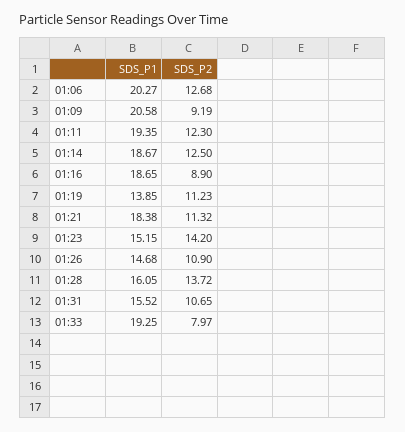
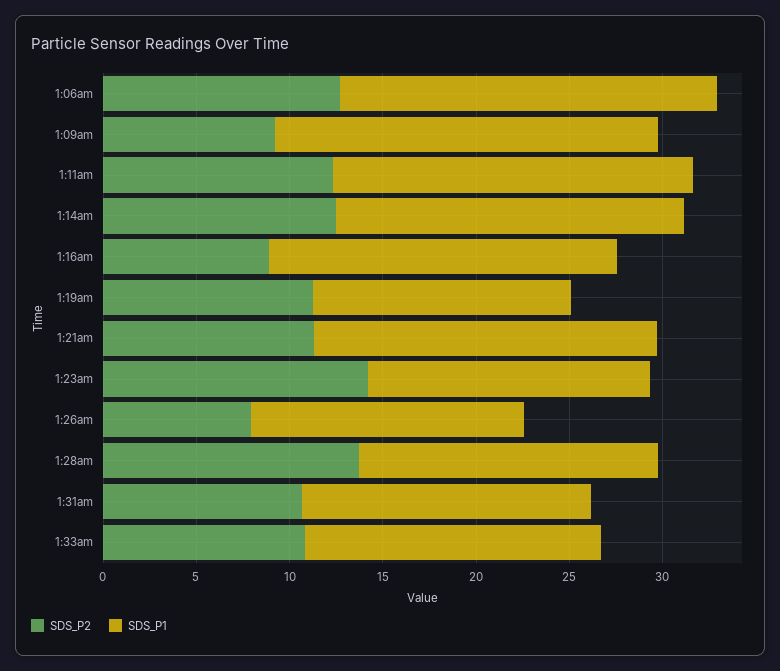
  {
    "SDS_P1": {
      "01:06": 20.27,
      "01:09": 20.58,
      "01:11": 19.35,
      "01:14": 18.67,
      "01:16": 18.65,
      "01:19": 13.85,
      "01:21": 18.38,
      "01:23": 15.15,
      "01:26": 14.68,
      "01:28": 16.05,
      "01:31": 15.52,
-     "01:33": 19.25
+     "01:33": 16
    },
    "SDS_P2": {
      "01:06": 12.68,
      "01:09": 9.19,
      "01:11": 12.3,
      "01:14": 12.5,
      "01:16": 8.9,
      "01:19": 11.23,
      "01:21": 11.32,
      "01:23": 14.2,
-     "01:26": 10.9,
+     "01:26": 8,
      "01:28": 13.72,
      "01:31": 10.65,
-     "01:33": 7.97
+     "01:33": 11
    }
  }

